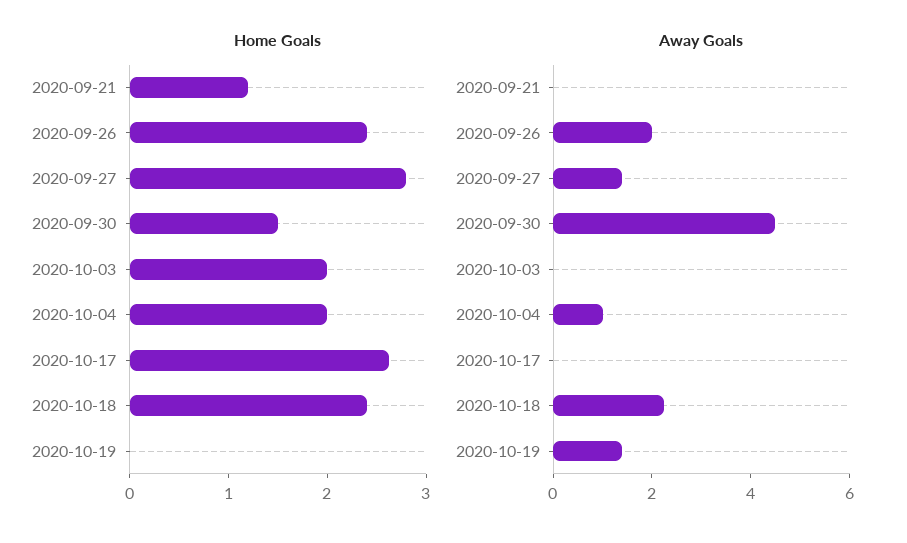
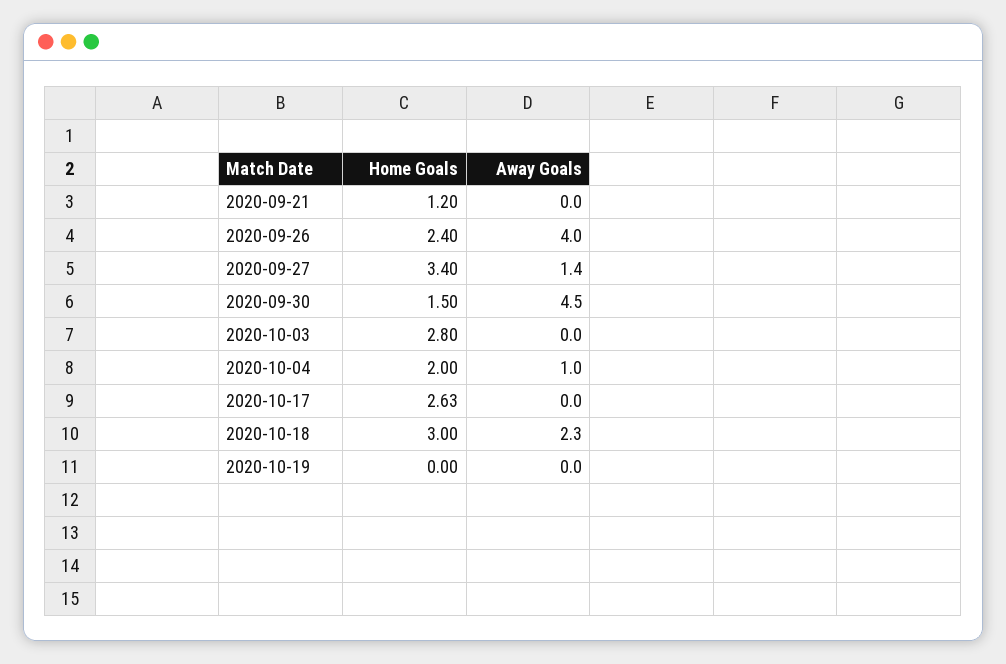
  {
    "Home Goals": {
      "2020-09-21": 1.2,
      "2020-09-26": 2.4,
-     "2020-09-27": 2.8,
+     "2020-09-27": 3.4,
      "2020-09-30": 1.5,
-     "2020-10-03": 2,
+     "2020-10-03": 2.8,
      "2020-10-04": 2,
      "2020-10-17": 2.63,
-     "2020-10-18": 2.4,
+     "2020-10-18": 3,
      "2020-10-19": 0
    },
    "Away Goals": {
      "2020-09-21": 0,
-     "2020-09-26": 2,
+     "2020-09-26": 4,
      "2020-09-27": 1.4,
      "2020-09-30": 4.5,
      "2020-10-03": 0,
      "2020-10-04": 1,
      "2020-10-17": 0,
      "2020-10-18": 2.3,
-     "2020-10-19": 1.5
+     "2020-10-19": 0
    }
  }

